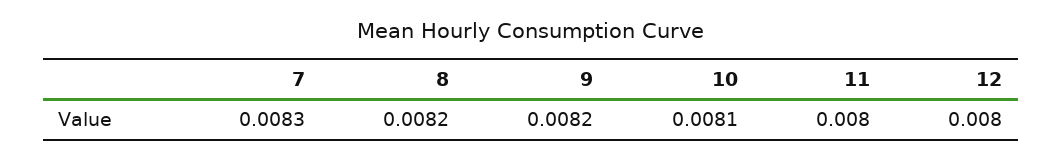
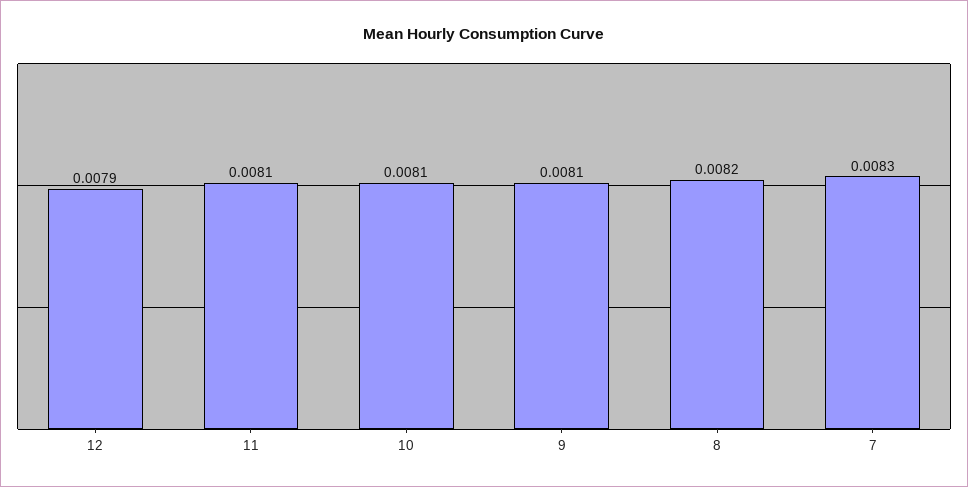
  {
    "7": 0.0083,
    "8": 0.0082,
-   "9": 0.0082,
+   "9": 0.0081,
    "10": 0.0081,
-   "11": 0.008,
+   "11": 0.0081,
-   "12": 0.008
+   "12": 0.0079
  }

